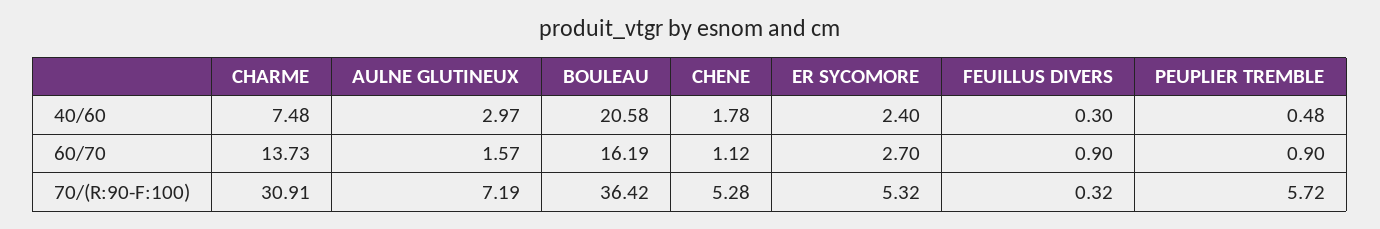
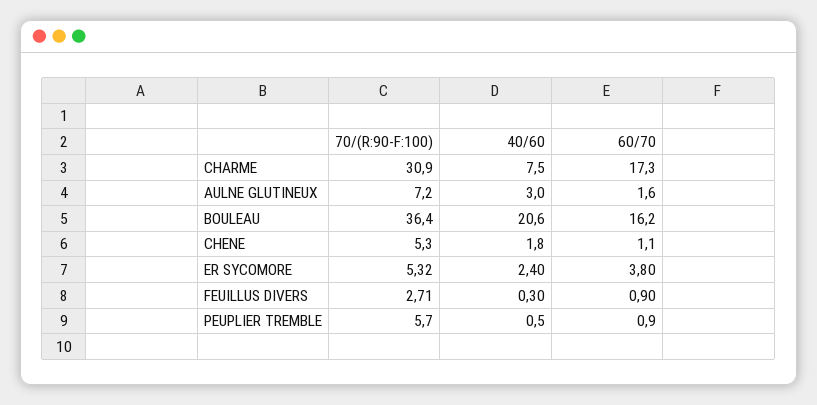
  {
    "CHARME": {
      "40/60": 7.48,
-     "60/70": 13.73,
+     "60/70": 17.3,
      "70/(R:90-F:100)": 30.91
    },
    "AULNE GLUTINEUX": {
      "40/60": 2.97,
      "60/70": 1.57,
      "70/(R:90-F:100)": 7.19
    },
    "BOULEAU": {
      "40/60": 20.58,
      "60/70": 16.19,
      "70/(R:90-F:100)": 36.42
    },
    "CHENE": {
      "40/60": 1.78,
      "60/70": 1.12,
      "70/(R:90-F:100)": 5.28
    },
    "ER SYCOMORE": {
      "40/60": 2.4,
-     "60/70": 2.7,
+     "60/70": 3.8,
      "70/(R:90-F:100)": 5.32
    },
    "FEUILLUS DIVERS": {
      "40/60": 0.3,
      "60/70": 0.9,
-     "70/(R:90-F:100)": 0.32
+     "70/(R:90-F:100)": 2.71
    },
    "PEUPLIER TREMBLE": {
      "40/60": 0.48,
      "60/70": 0.9,
      "70/(R:90-F:100)": 5.72
    }
  }

